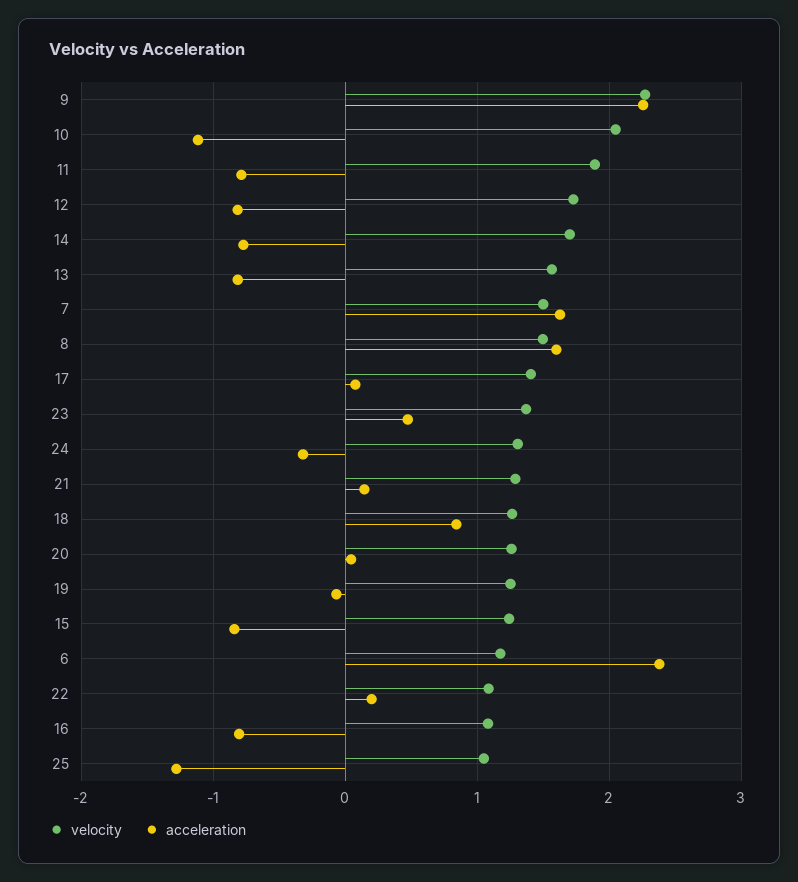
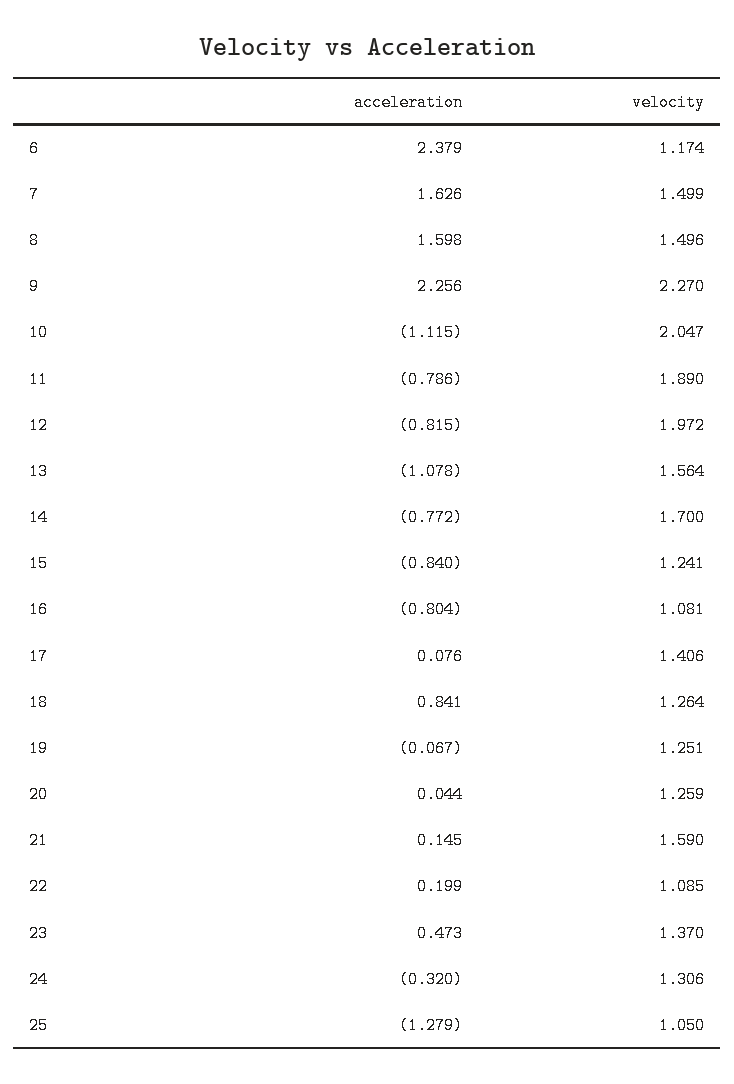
  {
    "velocity": {
      "9": 2.27,
      "10": 2.047,
      "11": 1.89,
-     "12": 1.7,
+     "12": 1.972,
      "14": 1.7,
      "13": 1.564,
      "7": 1.499,
      "8": 1.496,
      "17": 1.406,
      "23": 1.37,
      "24": 1.306,
-     "21": 1.3,
+     "21": 1.59,
      "18": 1.264,
      "20": 1.259,
      "19": 1.251,
      "15": 1.241,
      "6": 1.174,
      "22": 1.085,
      "16": 1.081,
      "25": 1.05
    },
    "acceleration": {
      "9": 2.256,
      "10": -1.115,
      "11": -0.786,
      "12": -0.815,
      "14": -0.772,
-     "13": -0.8,
+     "13": -1.078,
      "7": 1.626,
      "8": 1.598,
      "17": 0.076,
      "23": 0.473,
      "24": -0.32,
      "21": 0.145,
      "18": 0.841,
      "20": 0.044,
      "19": -0.067,
      "15": -0.84,
      "6": 2.379,
      "22": 0.199,
      "16": -0.804,
      "25": -1.279
    }
  }

